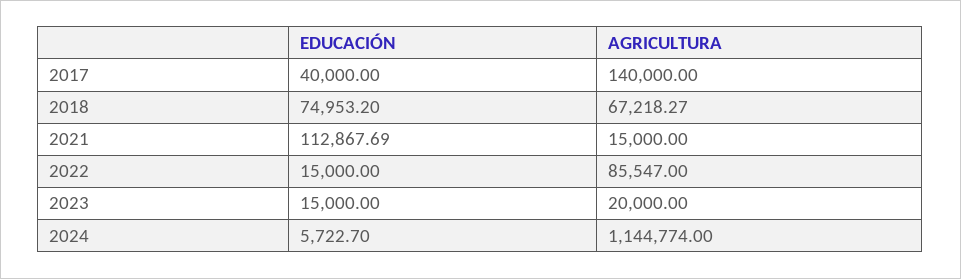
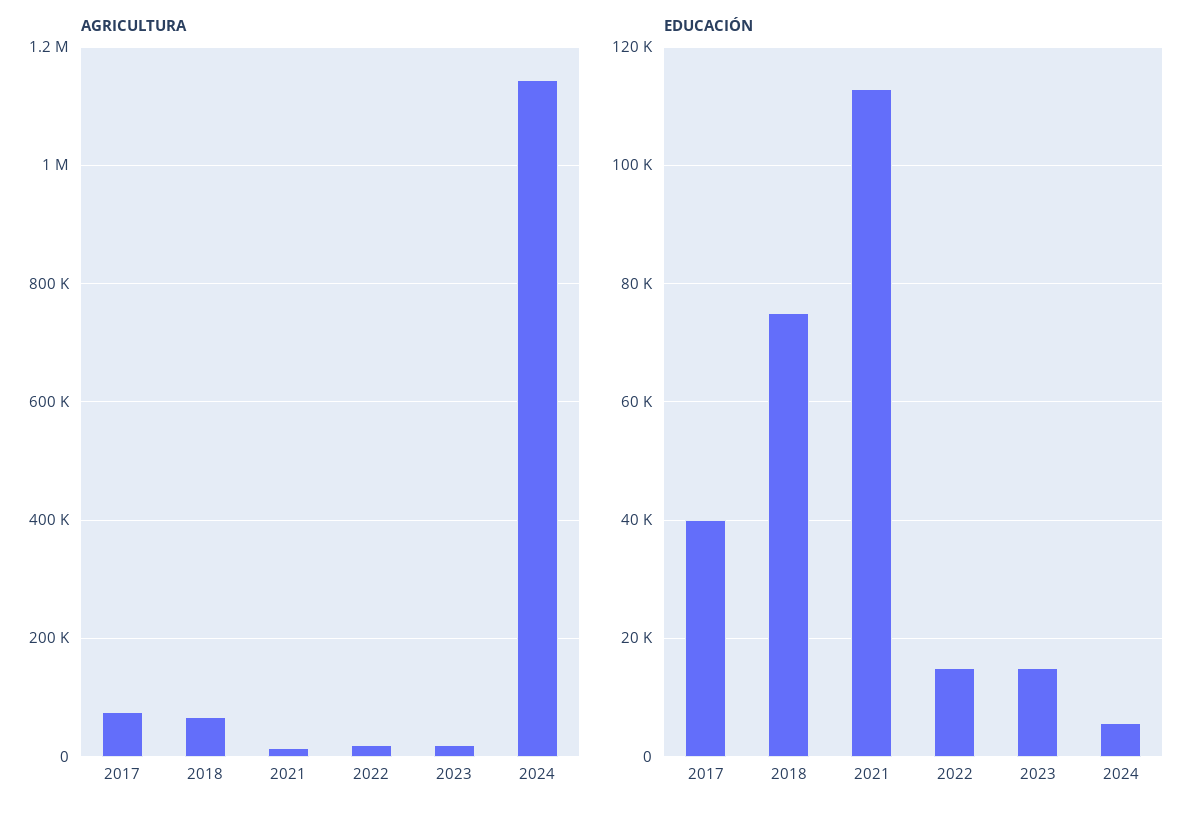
  {
    "EDUCACIÓN": {
      "2017": 40000,
      "2018": 74953.2,
      "2021": 112867.69,
      "2022": 15000,
      "2023": 15000,
      "2024": 5722.7
    },
    "AGRICULTURA": {
-     "2017": 140000,
+     "2017": 80000,
      "2018": 67218.27,
      "2021": 15000,
-     "2022": 85547,
+     "2022": 20000,
      "2023": 20000,
      "2024": 1144774
    }
  }

